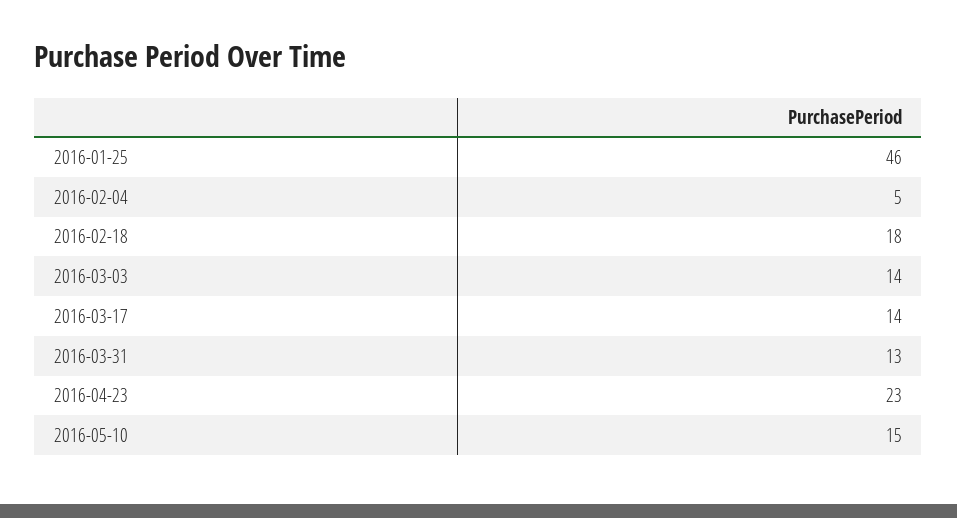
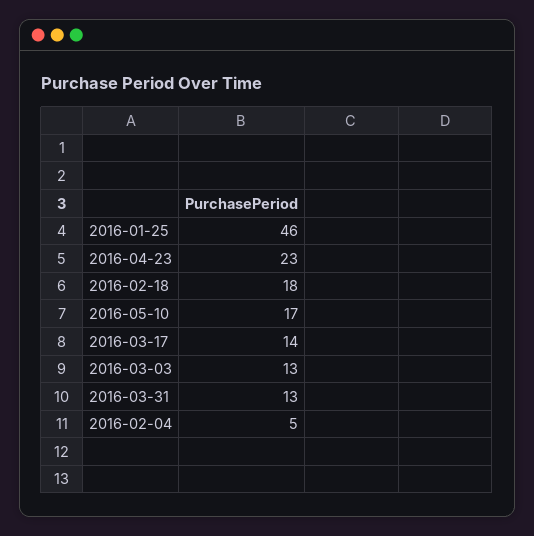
  {
    "2016-01-25": 46,
    "2016-02-04": 5,
    "2016-02-18": 18,
-   "2016-03-03": 14,
+   "2016-03-03": 13,
    "2016-03-17": 14,
    "2016-03-31": 13,
    "2016-04-23": 23,
-   "2016-05-10": 15
+   "2016-05-10": 17
  }

